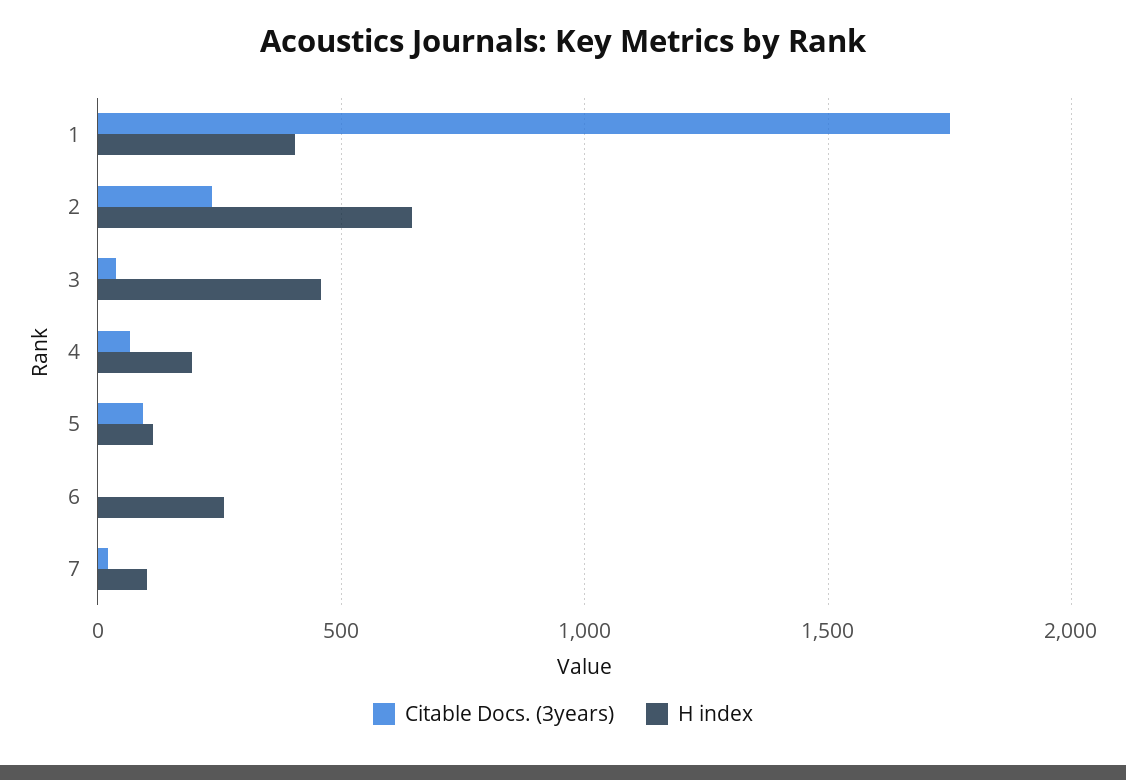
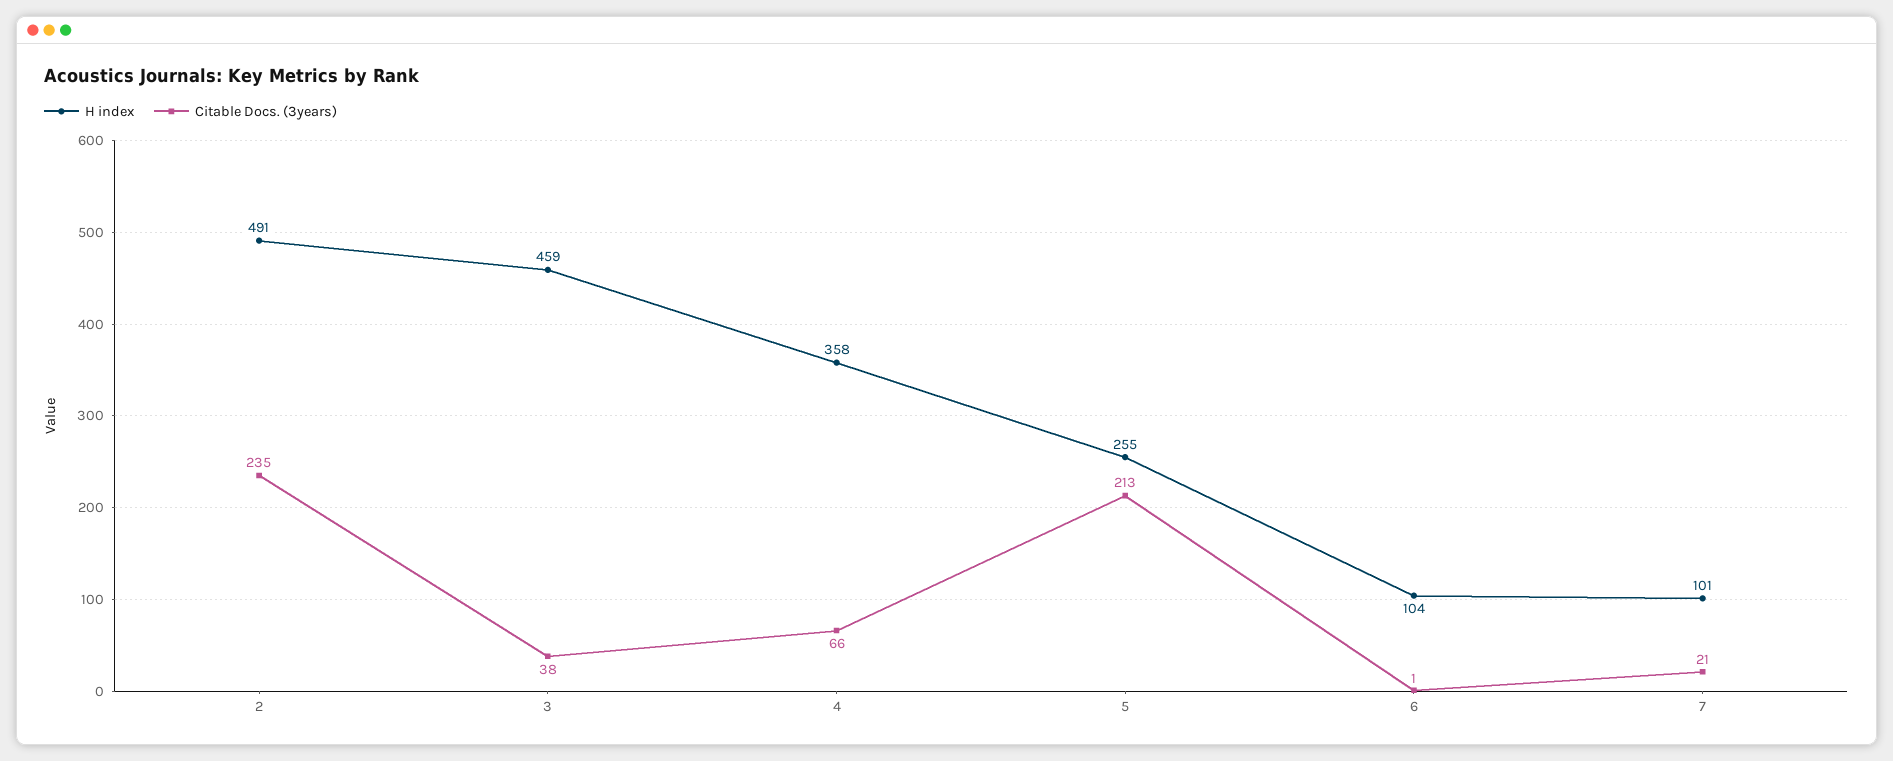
  {
    "Citable Docs. (3years)": {
-     "1": 1750,
      "2": 235,
      "3": 38,
      "4": 66,
-     "5": 100,
+     "5": 213,
      "6": 1,
      "7": 21
    },
    "H index": {
-     "1": 400,
-     "2": 650,
+     "2": 491,
      "3": 459,
-     "4": 200,
+     "4": 358,
-     "5": 100,
+     "5": 255,
-     "6": 250,
+     "6": 104,
      "7": 101
    }
  }

